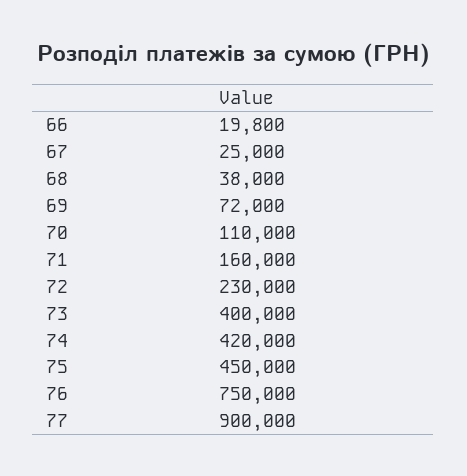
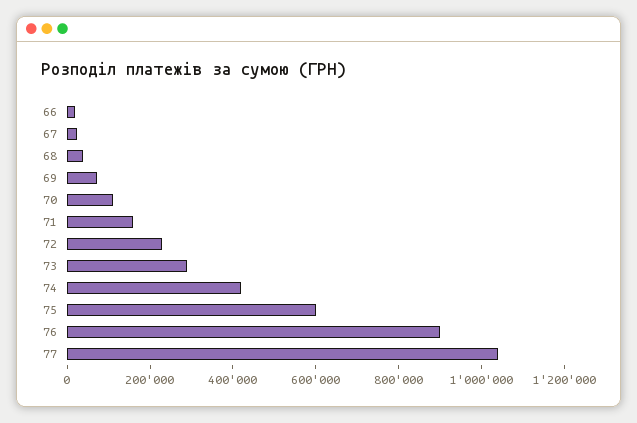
  {
    "66": 19800,
    "67": 25000,
    "68": 38000,
    "69": 72000,
    "70": 110000,
    "71": 160000,
    "72": 230000,
-   "73": 400000,
+   "73": 300000,
    "74": 420000,
-   "75": 450000,
+   "75": 600000,
-   "76": 750000,
+   "76": 900000,
-   "77": 900000
+   "77": 1050000
  }

